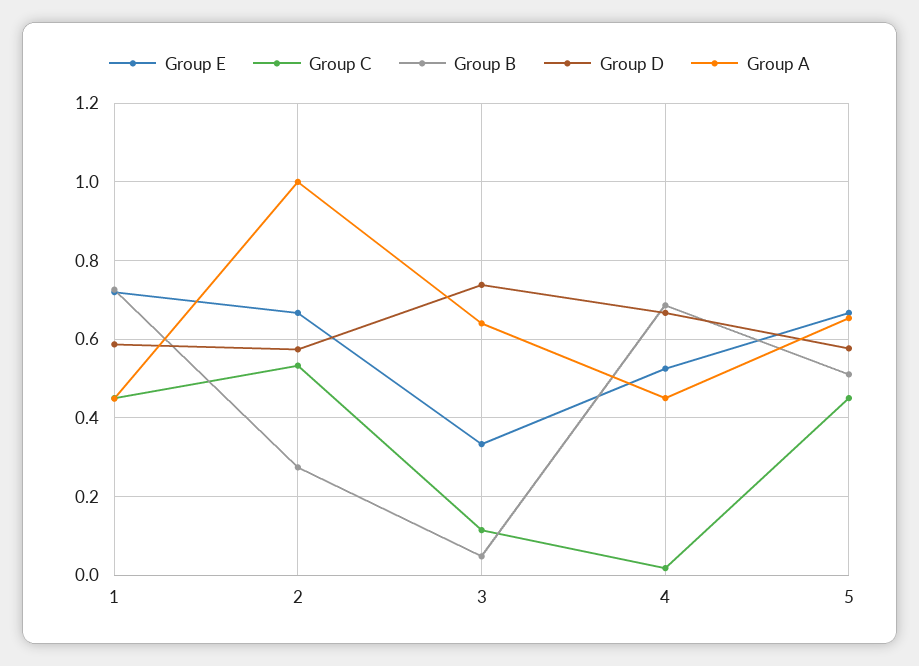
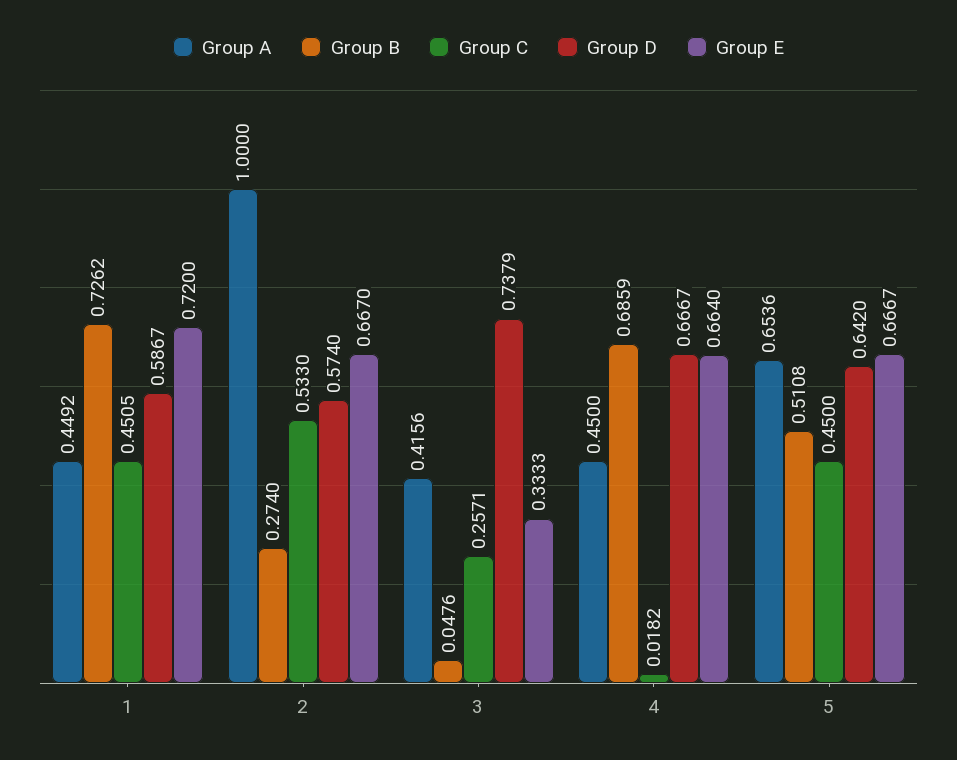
  {
    "Group E": {
      "1": 0.72,
      "2": 0.667,
      "3": 0.3333,
-     "4": 0.52,
+     "4": 0.664,
      "5": 0.6667
    },
    "Group C": {
      "1": 0.4505,
      "2": 0.533,
-     "3": 0.12,
+     "3": 0.2571,
      "4": 0.0182,
      "5": 0.45
    },
    "Group B": {
      "1": 0.7262,
      "2": 0.274,
      "3": 0.0476,
      "4": 0.6859,
      "5": 0.5108
    },
    "Group D": {
      "1": 0.5867,
      "2": 0.574,
      "3": 0.7379,
      "4": 0.6667,
-     "5": 0.58
+     "5": 0.642
    },
    "Group A": {
      "1": 0.4492,
      "2": 1,
-     "3": 0.64,
+     "3": 0.4156,
      "4": 0.45,
      "5": 0.6536
    }
  }

